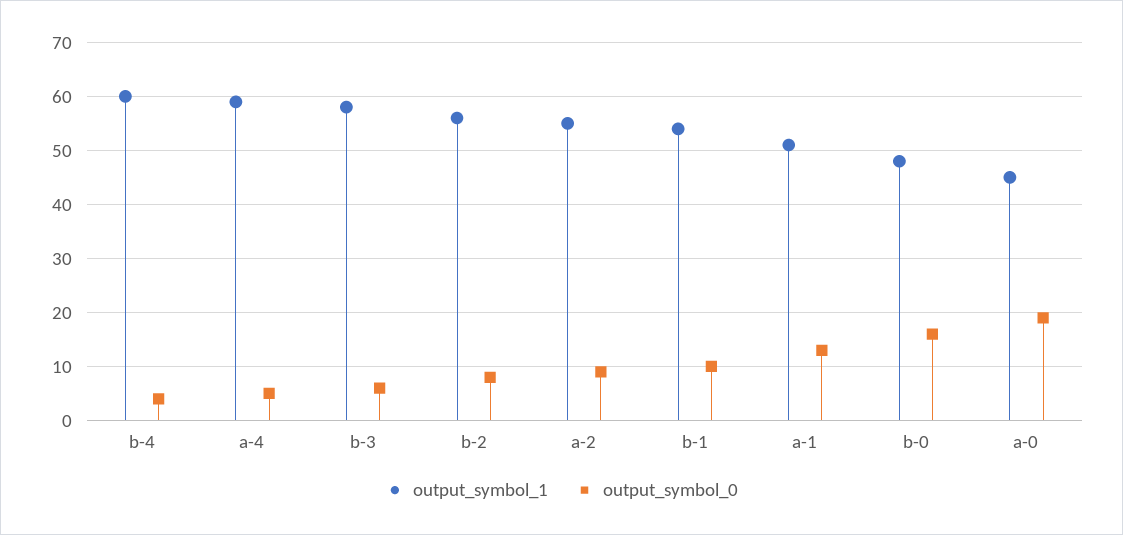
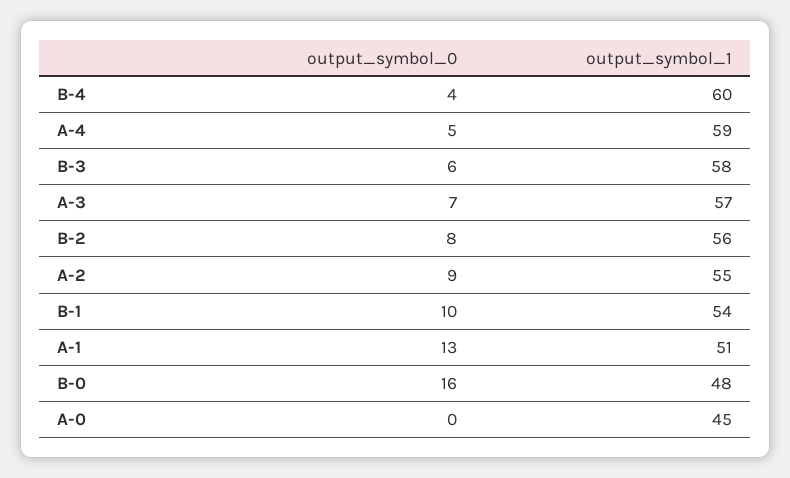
  {
    "output_symbol_1": {
      "b-4": 60,
      "a-4": 59,
      "b-3": 58,
      "b-2": 56,
      "a-2": 55,
      "b-1": 54,
      "a-1": 51,
      "b-0": 48,
-     "a-0": 45
+     "a-0": 45,
+     "A-3": 57
    },
    "output_symbol_0": {
      "b-4": 4,
      "a-4": 5,
      "b-3": 6,
      "b-2": 8,
      "a-2": 9,
      "b-1": 10,
      "a-1": 13,
      "b-0": 16,
-     "a-0": 20
+     "a-0": 0,
+     "A-3": 7
    }
  }

